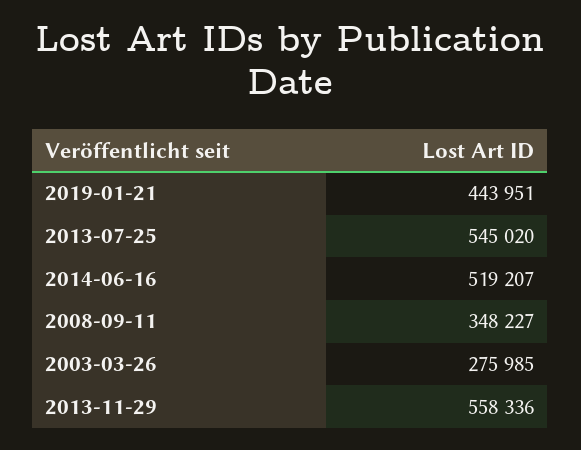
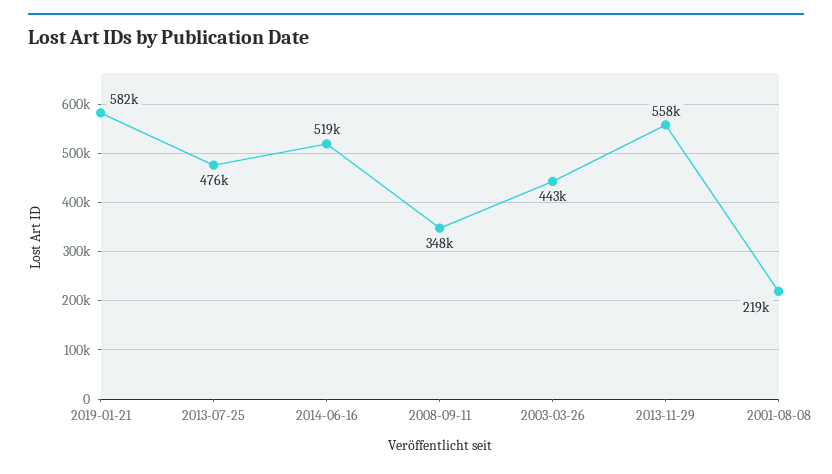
  {
-   "2019-01-21": 443951,
+   "2019-01-21": 582000,
-   "2013-07-25": 545020,
+   "2013-07-25": 476000,
    "2014-06-16": 519207,
    "2008-09-11": 348227,
-   "2003-03-26": 275985,
+   "2003-03-26": 443000,
-   "2013-11-29": 558336
+   "2013-11-29": 558336,
+   "2001-08-08": 219000
  }

